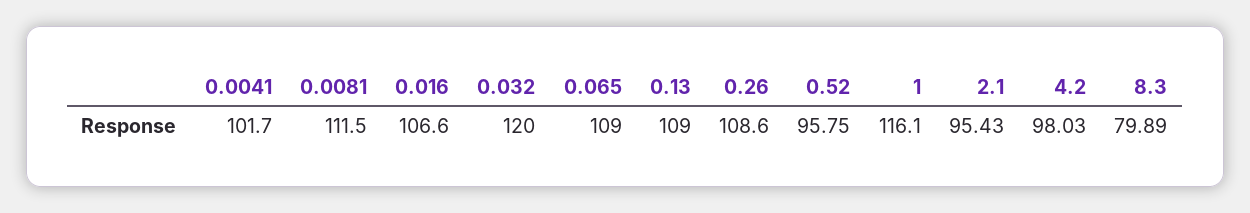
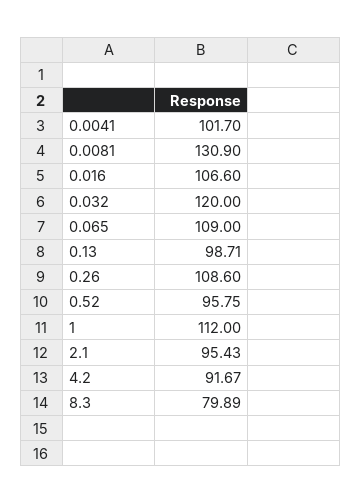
  {
    "0.0041": 101.7,
-   "0.0081": 111.5,
+   "0.0081": 130.9,
    "0.016": 106.6,
    "0.032": 120,
    "0.065": 109,
-   "0.13": 109,
+   "0.13": 98.71,
    "0.26": 108.6,
    "0.52": 95.75,
-   "1": 116.1,
+   "1": 112,
    "2.1": 95.43,
-   "4.2": 98.03,
+   "4.2": 91.67,
    "8.3": 79.89
  }

